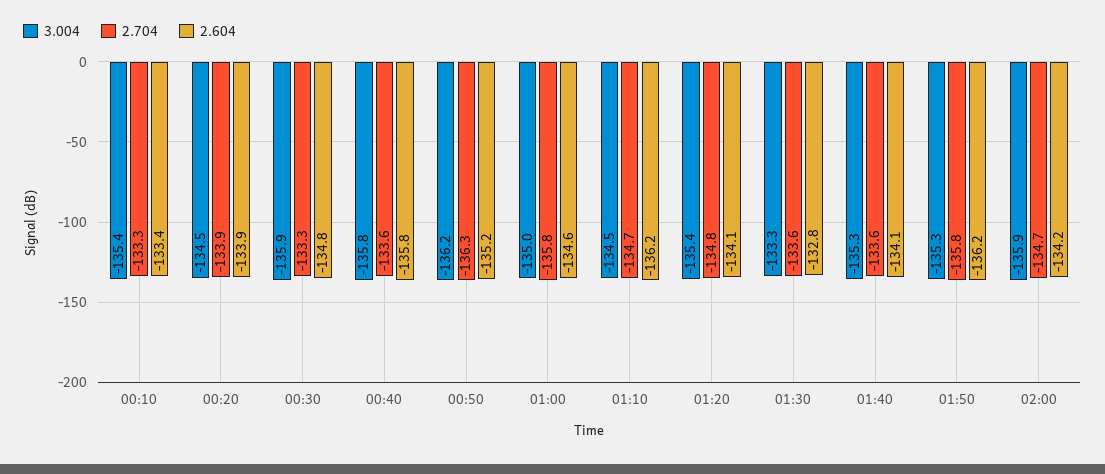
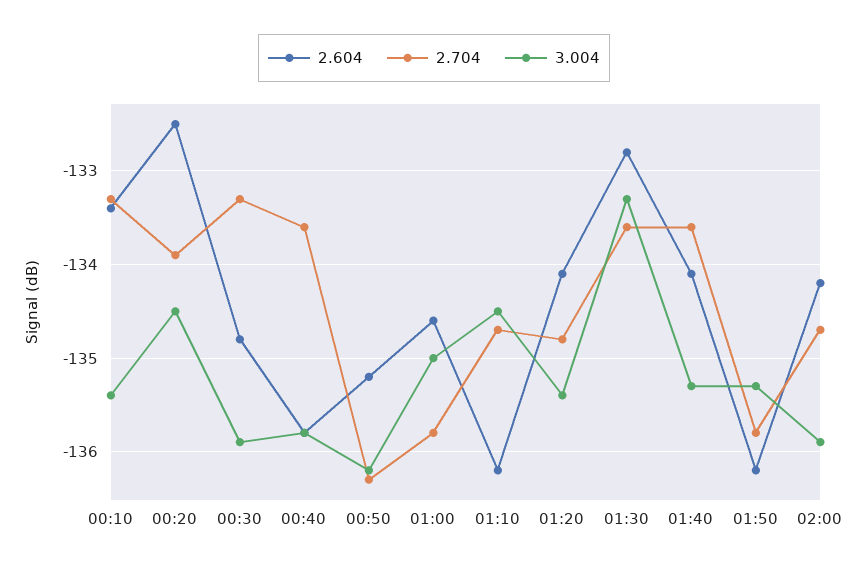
  {
    "3.004": {
      "00:10": -135.4,
      "00:20": -134.5,
      "00:30": -135.9,
      "00:40": -135.8,
      "00:50": -136.2,
      "01:00": -135,
      "01:10": -134.5,
      "01:20": -135.4,
      "01:30": -133.3,
      "01:40": -135.3,
      "01:50": -135.3,
      "02:00": -135.9
    },
    "2.704": {
      "00:10": -133.3,
      "00:20": -133.9,
      "00:30": -133.3,
      "00:40": -133.6,
      "00:50": -136.3,
      "01:00": -135.8,
      "01:10": -134.7,
      "01:20": -134.8,
      "01:30": -133.6,
      "01:40": -133.6,
      "01:50": -135.8,
      "02:00": -134.7
    },
    "2.604": {
      "00:10": -133.4,
-     "00:20": -133.9,
+     "00:20": -132.5,
      "00:30": -134.8,
      "00:40": -135.8,
      "00:50": -135.2,
      "01:00": -134.6,
      "01:10": -136.2,
      "01:20": -134.1,
      "01:30": -132.8,
      "01:40": -134.1,
      "01:50": -136.2,
      "02:00": -134.2
    }
  }

